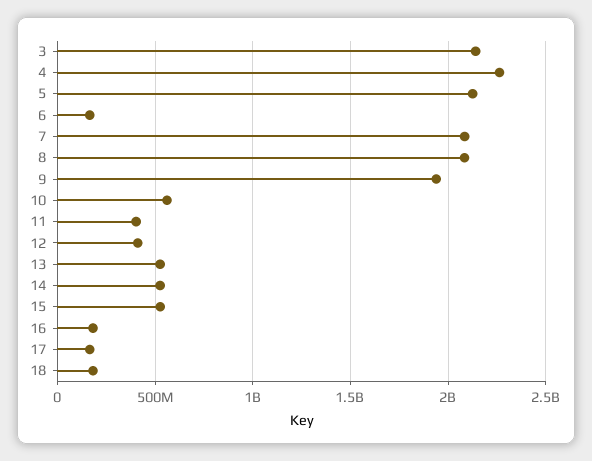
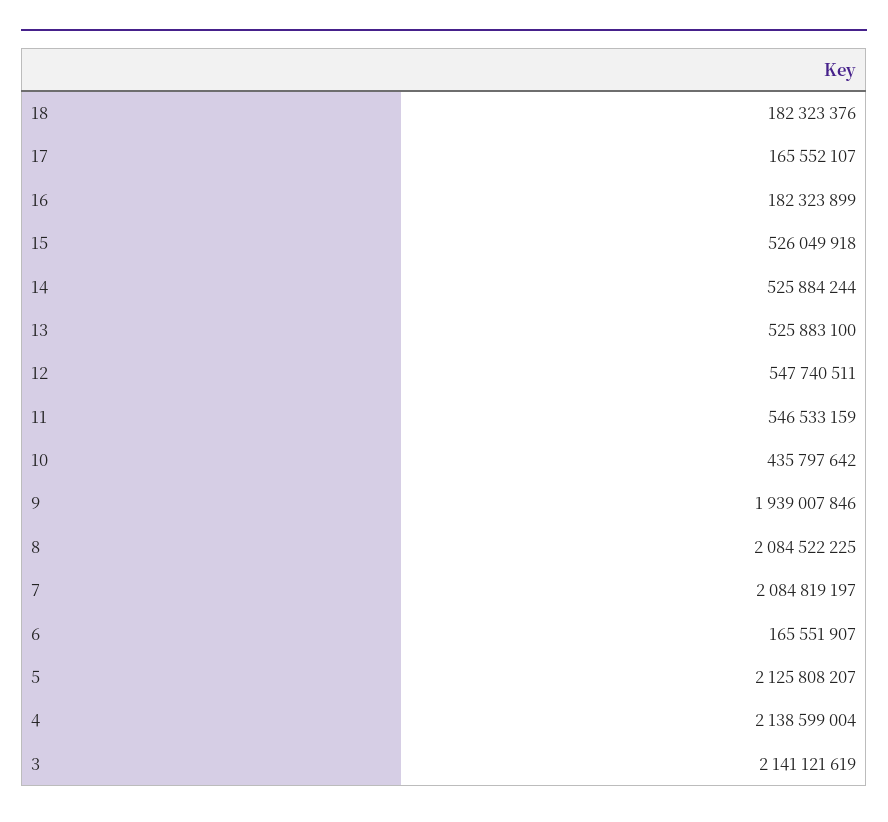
  {
    "3": 2141121619,
-   "4": 2250000000,
+   "4": 2138599004,
    "5": 2125808207,
    "6": 165551907,
    "7": 2084819197,
    "8": 2084522225,
    "9": 1939007846,
-   "10": 550000000,
+   "10": 435797642,
-   "11": 400000000,
+   "11": 546533159,
-   "12": 400000000,
+   "12": 547740511,
    "13": 525883100,
    "14": 525884244,
    "15": 526049918,
    "16": 182323899,
    "17": 165552107,
    "18": 182323376
  }

